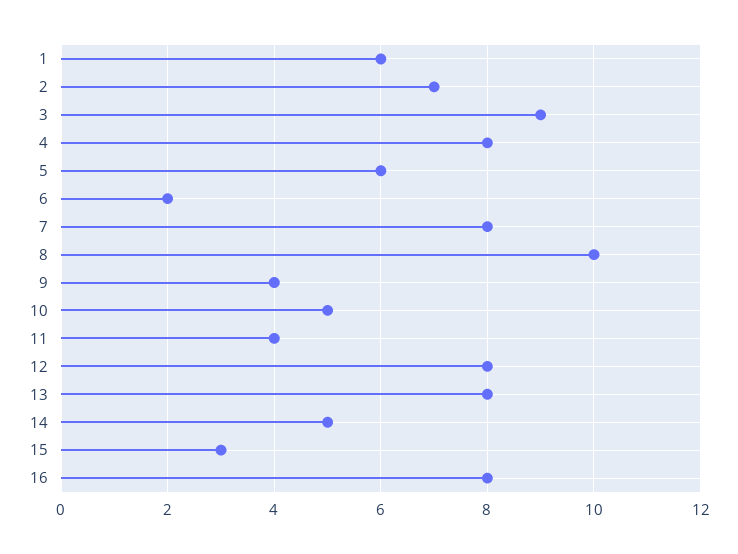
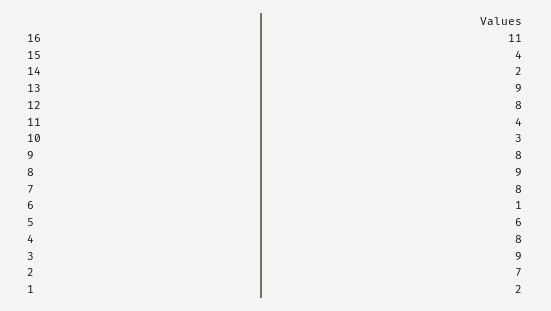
  {
-   "1": 6,
+   "1": 2,
    "2": 7,
    "3": 9,
    "4": 8,
    "5": 6,
-   "6": 2,
+   "6": 1,
    "7": 8,
-   "8": 10,
+   "8": 9,
-   "9": 4,
+   "9": 8,
-   "10": 5,
+   "10": 3,
    "11": 4,
    "12": 8,
-   "13": 8,
+   "13": 9,
-   "14": 5,
+   "14": 2,
-   "15": 3,
+   "15": 4,
-   "16": 8
+   "16": 11
  }

